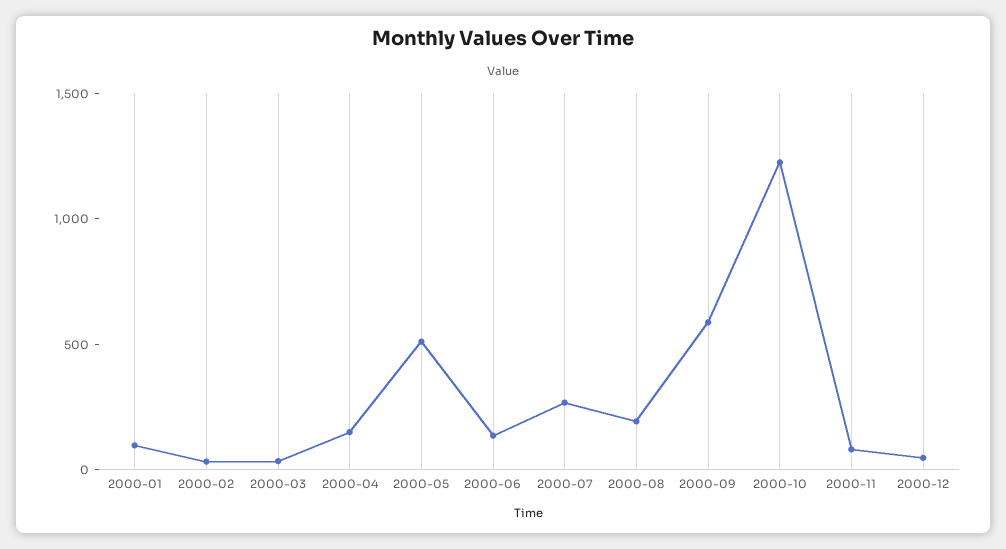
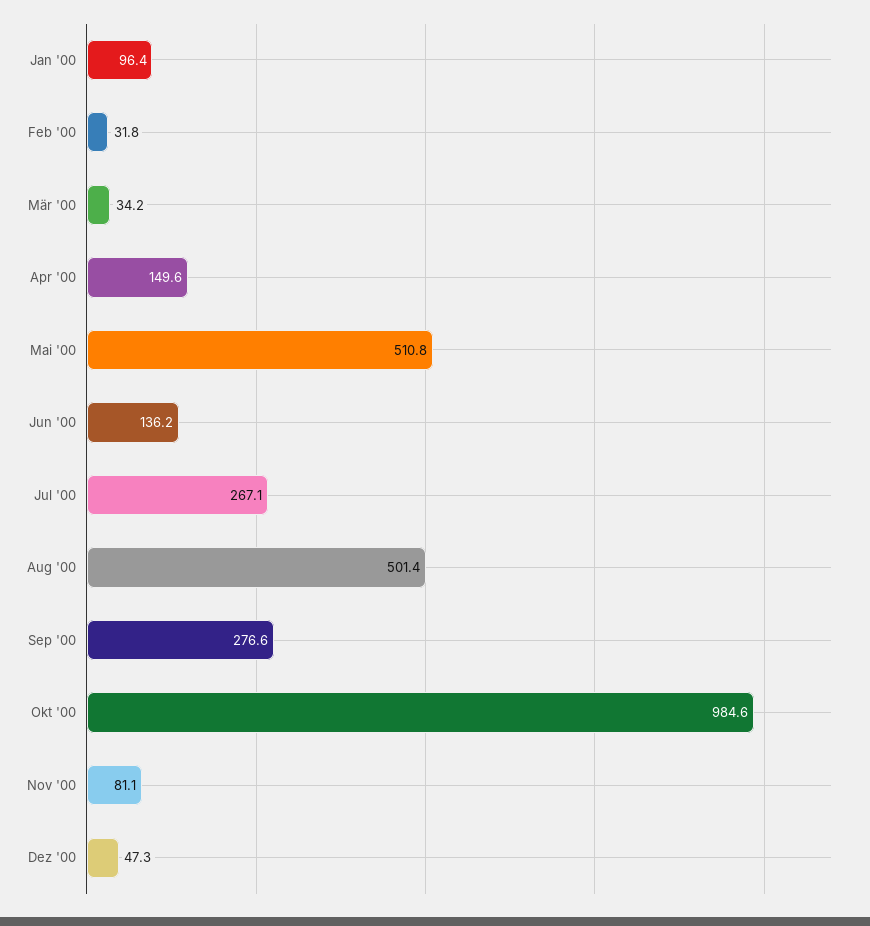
  {
    "2000-01": 96.4,
    "2000-02": 31.8,
    "2000-03": 34.2,
    "2000-04": 149.6,
    "2000-05": 510.8,
    "2000-06": 136.2,
    "2000-07": 267.1,
-   "2000-08": 200,
+   "2000-08": 501.4,
-   "2000-09": 600,
+   "2000-09": 276.6,
-   "2000-10": 1200,
+   "2000-10": 984.6,
    "2000-11": 81.1,
    "2000-12": 47.3
  }

